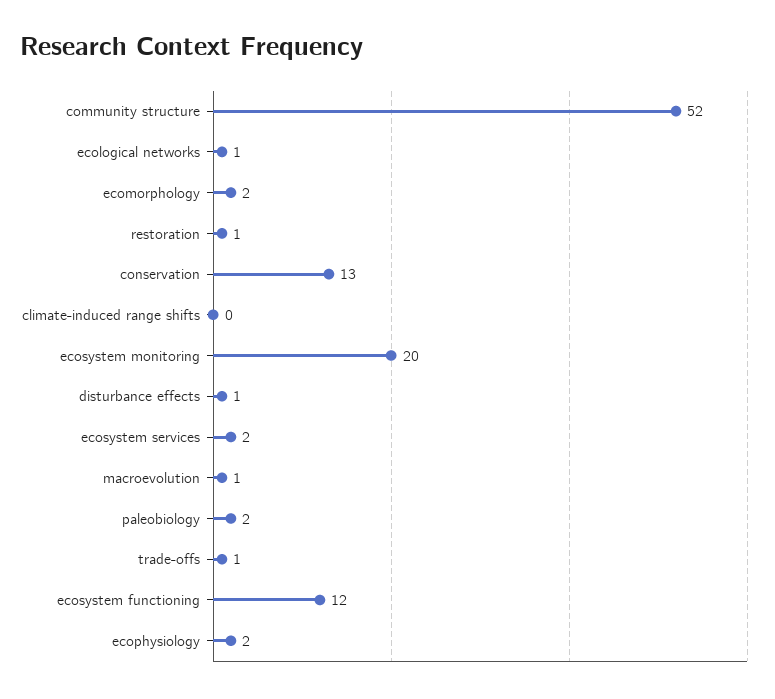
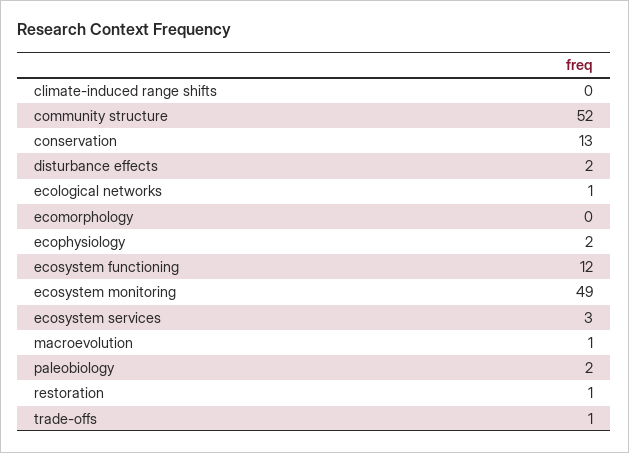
  {
    "community structure": 52,
    "ecological networks": 1,
-   "ecomorphology": 2,
+   "ecomorphology": 0,
    "restoration": 1,
    "conservation": 13,
    "climate-induced range shifts": 0,
-   "ecosystem monitoring": 20,
+   "ecosystem monitoring": 49,
-   "disturbance effects": 1,
+   "disturbance effects": 2,
-   "ecosystem services": 2,
+   "ecosystem services": 3,
    "macroevolution": 1,
    "paleobiology": 2,
    "trade-offs": 1,
    "ecosystem functioning": 12,
    "ecophysiology": 2
  }

